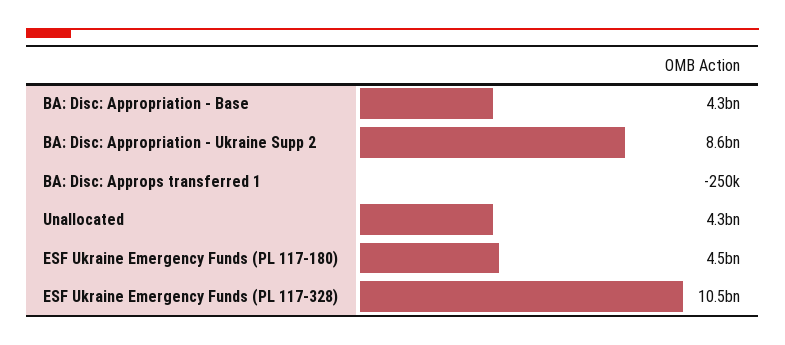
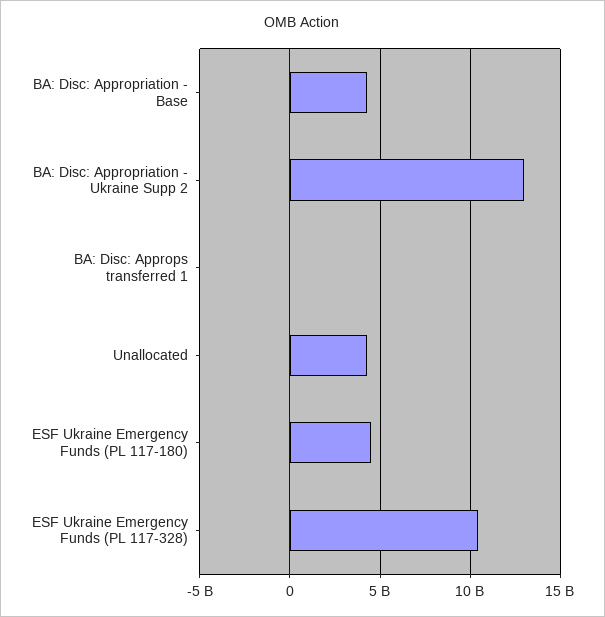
  {
    "BA: Disc: Appropriation - Base": 4300000000,
-   "BA: Disc: Appropriation - Ukraine Supp 2": 8600000000,
+   "BA: Disc: Appropriation - Ukraine Supp 2": 13000000000,
    "BA: Disc: Approps transferred 1": -250000,
    "Unallocated": 4300000000,
    "ESF Ukraine Emergency Funds (PL 117-180)": 4500000000,
    "ESF Ukraine Emergency Funds (PL 117-328)": 10500000000
  }

